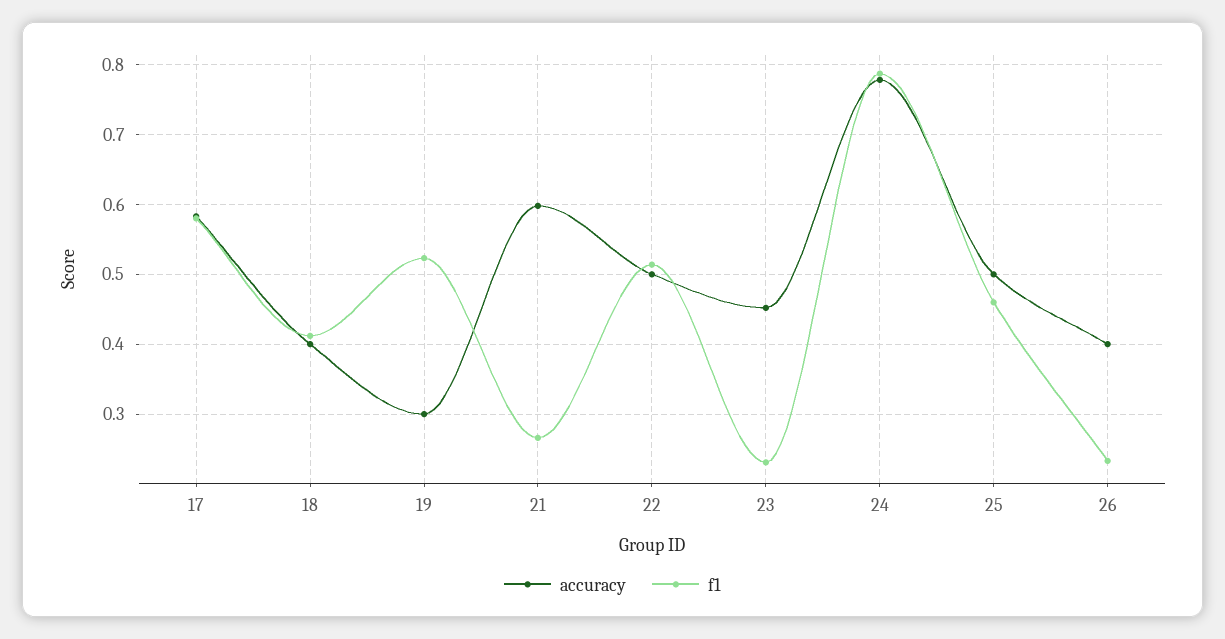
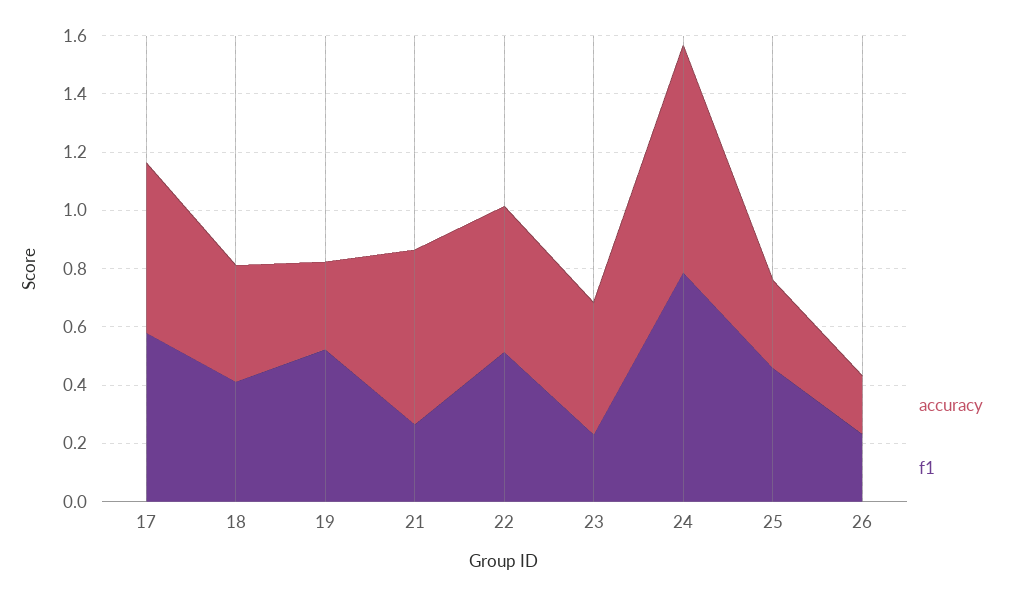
  {
    "accuracy": {
      "17": 0.58,
      "18": 0.4,
      "19": 0.3,
      "21": 0.6,
      "22": 0.5,
      "23": 0.45,
      "24": 0.78,
-     "25": 0.5,
+     "25": 0.3,
-     "26": 0.4
+     "26": 0.2
    },
    "f1": {
      "17": 0.58,
      "18": 0.41,
      "19": 0.52,
      "21": 0.27,
      "22": 0.51,
      "23": 0.23,
      "24": 0.79,
      "25": 0.46,
      "26": 0.23
    }
  }

